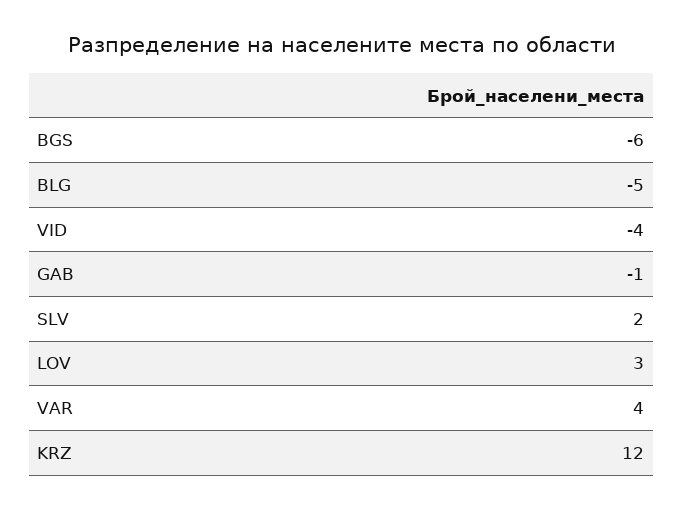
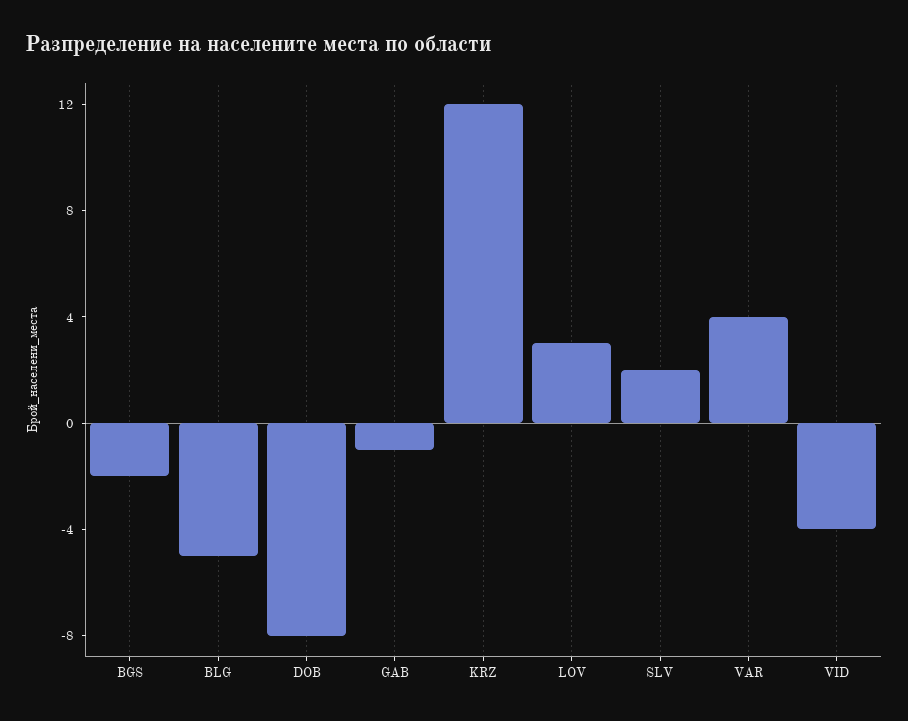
  {
-   "BGS": -6,
+   "BGS": -2,
    "BLG": -5,
    "VID": -4,
    "GAB": -1,
    "SLV": 2,
    "LOV": 3,
    "VAR": 4,
-   "KRZ": 12
+   "KRZ": 12,
+   "DOB": -8
  }

